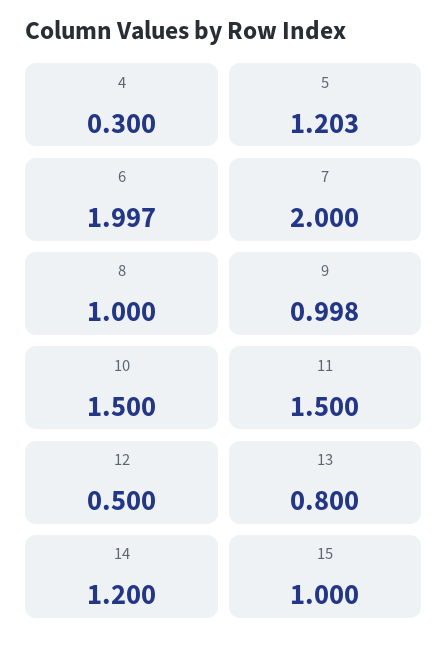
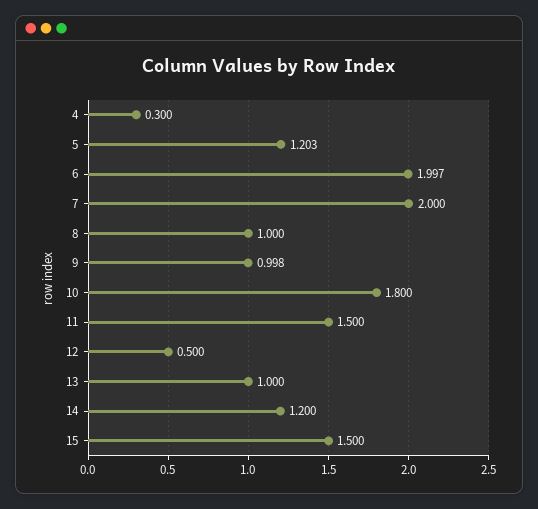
  {
    "4": 0.3,
    "5": 1.203,
    "6": 1.997,
    "7": 2,
    "8": 1,
    "9": 0.998,
-   "10": 1.5,
+   "10": 1.8,
    "11": 1.5,
    "12": 0.5,
-   "13": 0.8,
+   "13": 1,
    "14": 1.2,
-   "15": 1
+   "15": 1.5
  }

